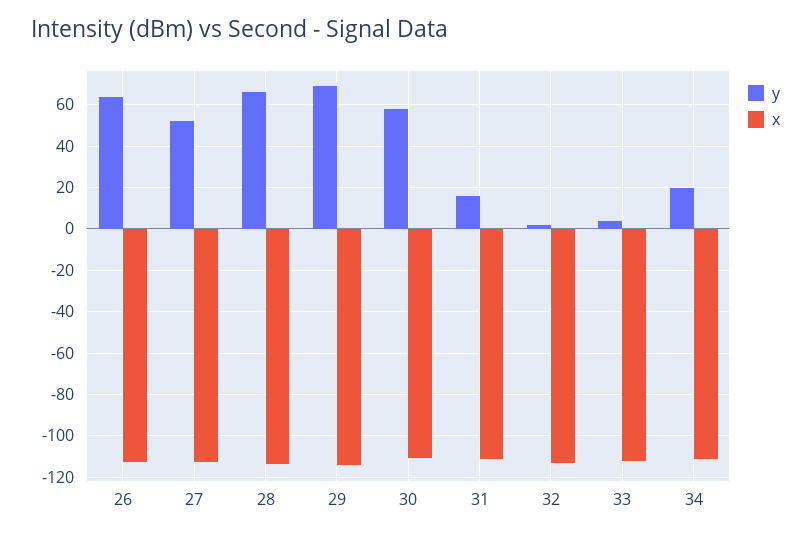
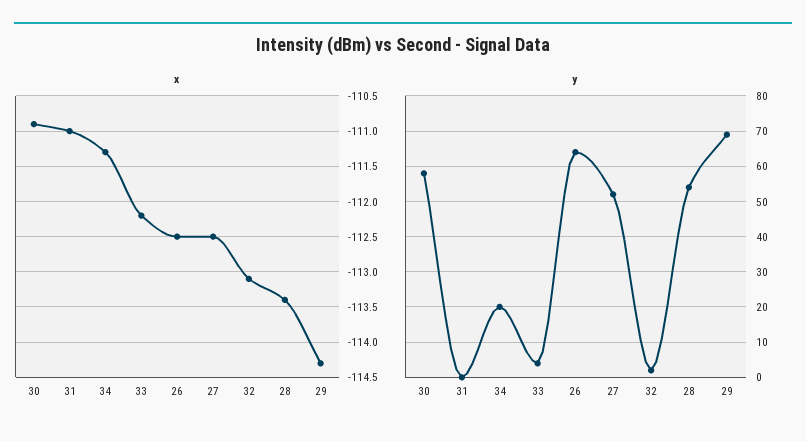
  {
    "y": {
      "26": 65,
      "27": 50,
-     "28": 65,
+     "28": 55,
      "29": 70,
      "30": 60,
-     "31": 15,
+     "31": 0,
      "32": 0,
      "33": 5,
      "34": 20
    },
    "x": {
      "26": -112.5,
      "27": -112.5,
      "28": -113.4,
      "29": -114.3,
      "30": -110.9,
      "31": -111,
      "32": -113.1,
      "33": -112.2,
      "34": -111.3
    }
  }

